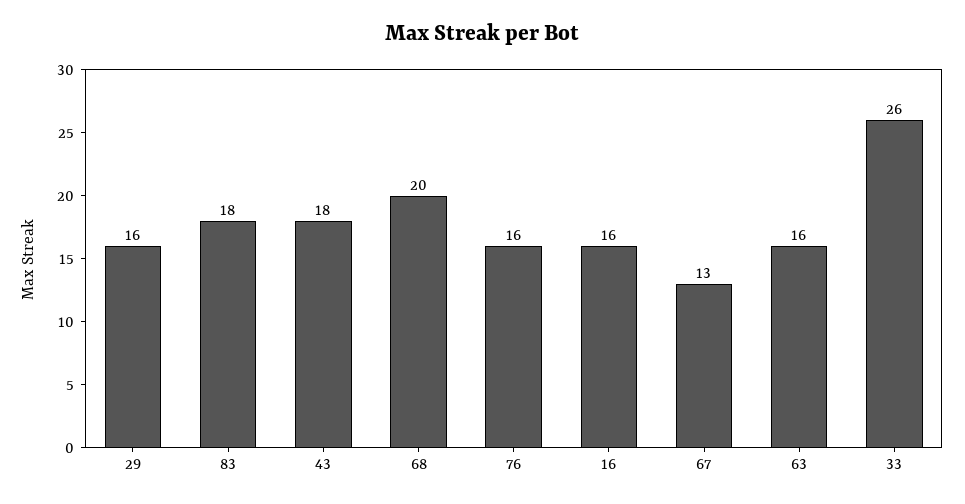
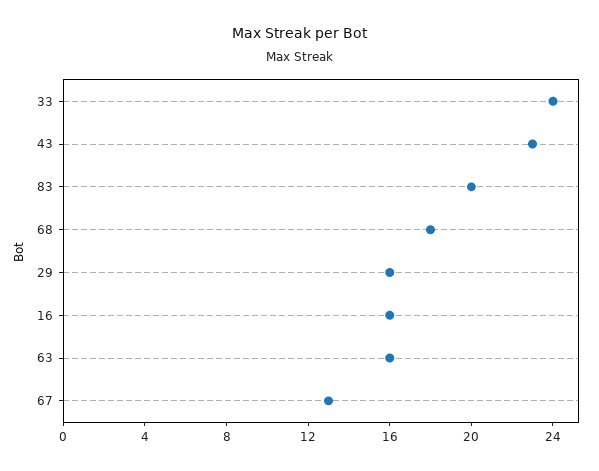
  {
    "29": 16,
-   "83": 18,
+   "83": 20,
-   "43": 18,
+   "43": 23,
-   "68": 20,
+   "68": 18,
-   "76": 16,
    "16": 16,
    "67": 13,
    "63": 16,
-   "33": 26
+   "33": 24
  }

